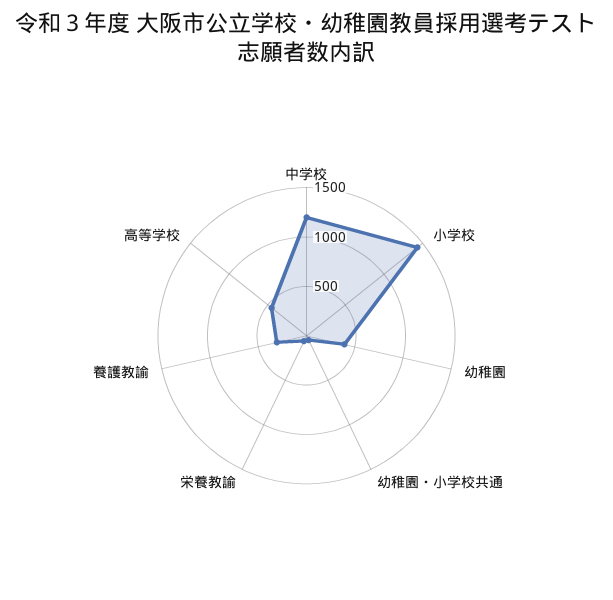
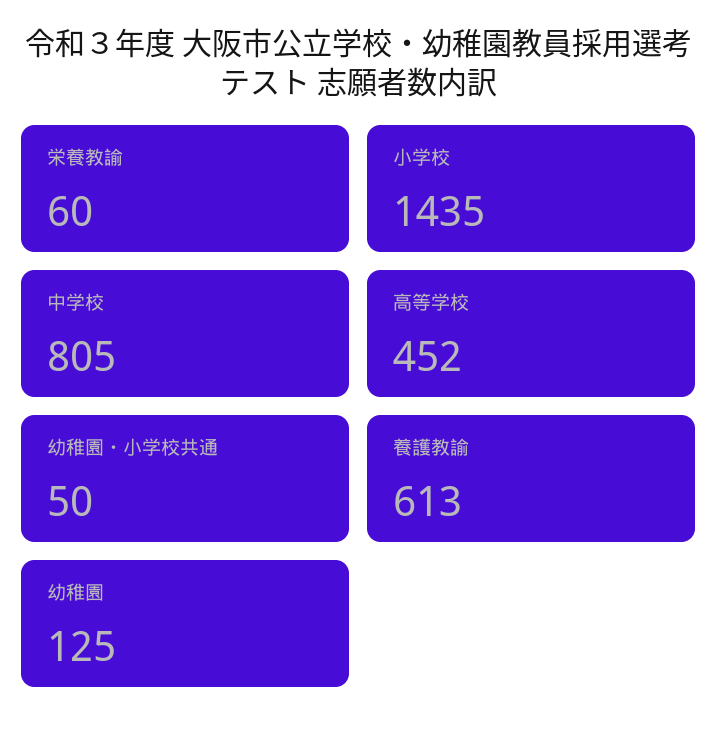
  {
-   "中学校": 1200,
+   "中学校": 805,
    "小学校": 1435,
-   "幼稚園": 400,
+   "幼稚園": 125,
    "幼稚園・小学校共通": 50,
    "栄養教諭": 60,
-   "養護教諭": 300,
+   "養護教諭": 613,
    "高等学校": 452
  }

